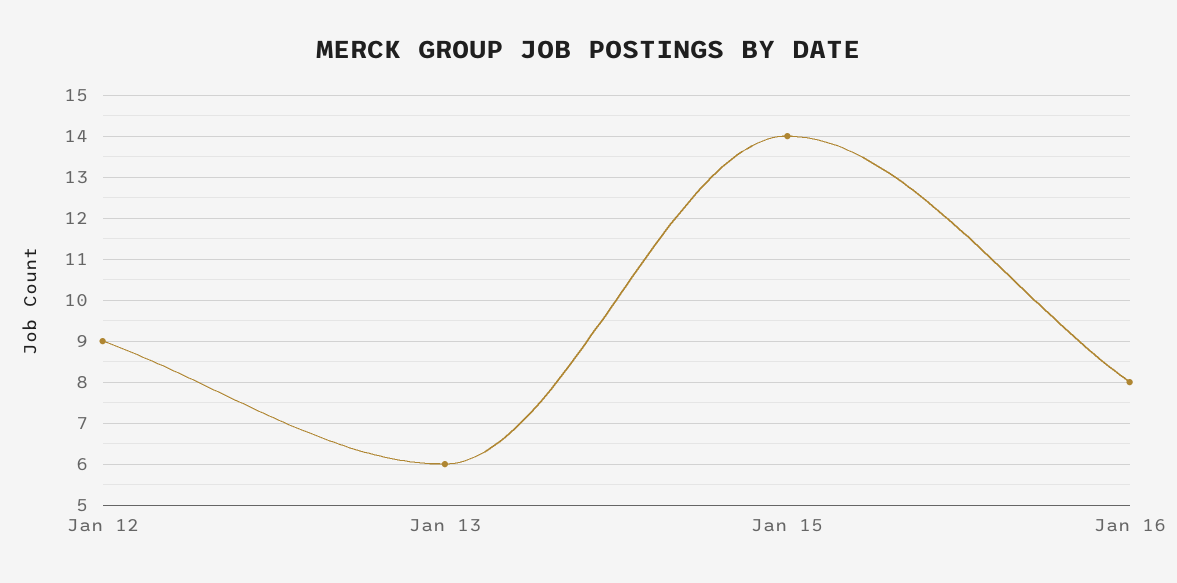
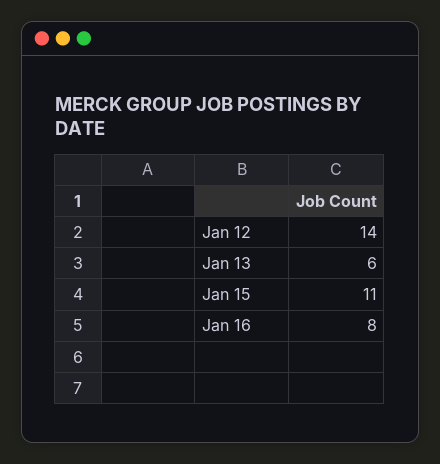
  {
-   "Jan 12": 9,
+   "Jan 12": 14,
    "Jan 13": 6,
-   "Jan 15": 14,
+   "Jan 15": 11,
    "Jan 16": 8
  }

